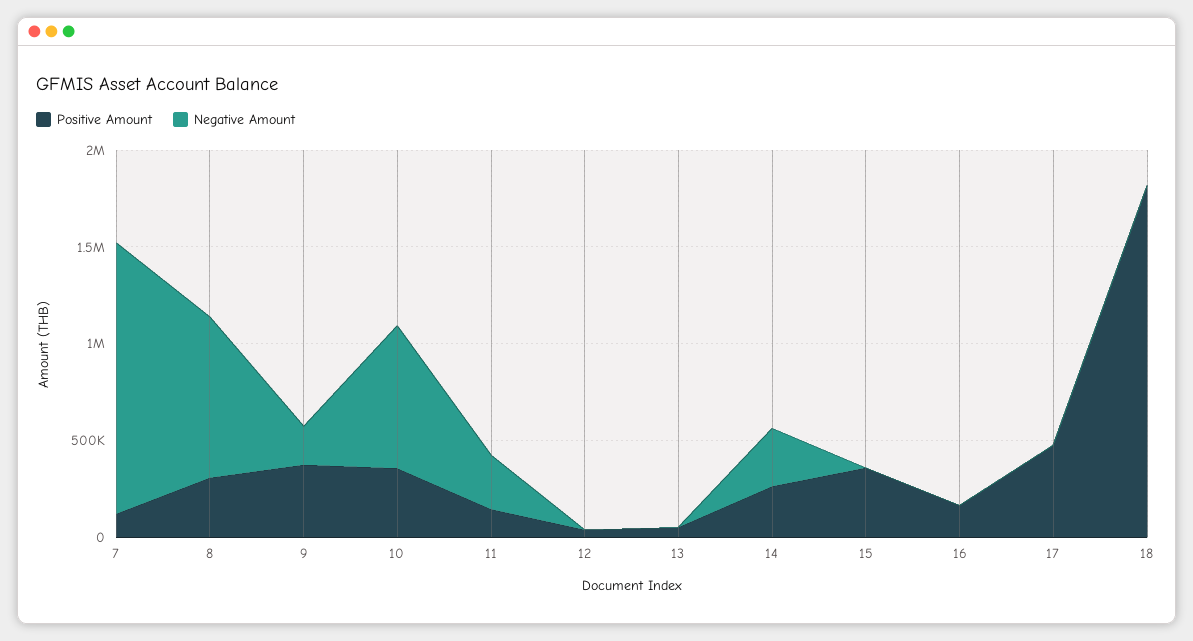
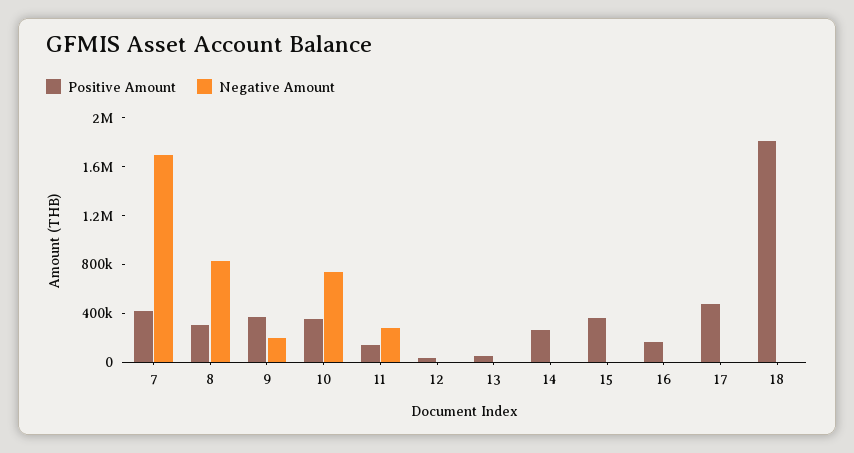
  {
    "Positive Amount": {
-     "7": 100000,
+     "7": 400000,
      "8": 300000,
      "9": 400000,
      "10": 400000,
      "11": 100000,
      "12": 0,
      "13": 100000,
      "14": 300000,
      "15": 400000,
      "16": 200000,
      "17": 500000,
      "18": 1800000
    },
    "Negative Amount": {
-     "7": 1400000,
+     "7": 1700000,
      "8": 800000,
      "9": 200000,
      "10": 700000,
      "11": 300000,
      "12": 0,
      "13": 0,
-     "14": 300000,
+     "14": 0,
      "15": 0,
      "16": 0,
      "17": 0,
      "18": 0
    }
  }

